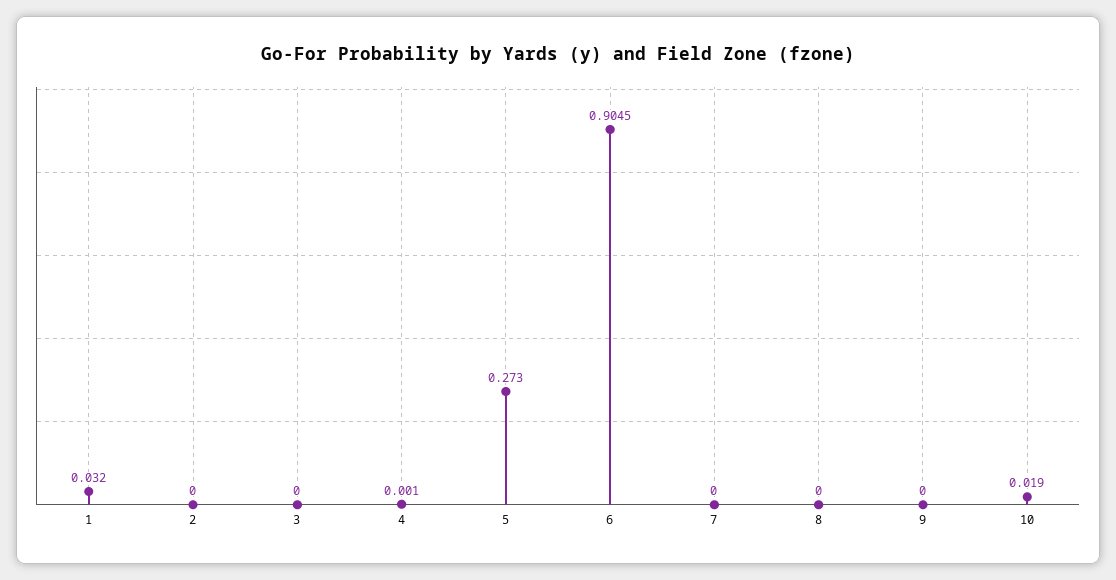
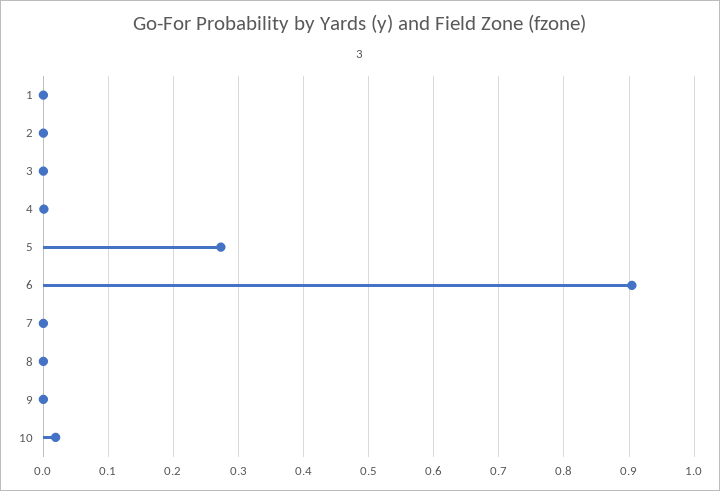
  {
-   "1": 0.032,
+   "1": 0,
    "2": 0,
    "3": 0,
    "4": 0.001,
    "5": 0.273,
    "6": 0.9045,
    "7": 0,
    "8": 0,
    "9": 0,
    "10": 0.019
  }

